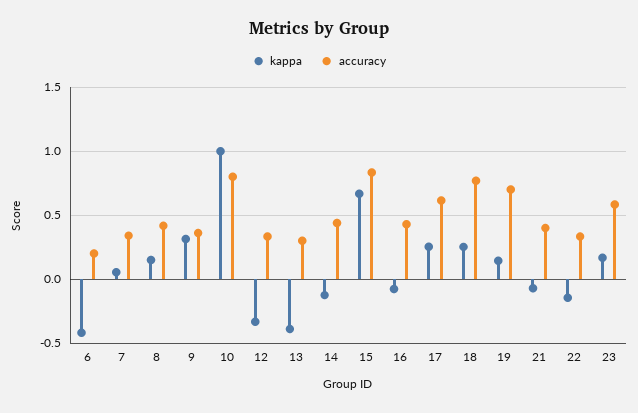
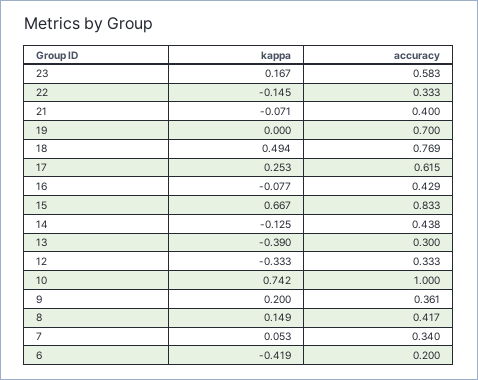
  {
    "kappa": {
      "6": -0.419,
      "7": 0.053,
      "8": 0.149,
-     "9": 0.3,
+     "9": 0.2,
-     "10": 1,
+     "10": 0.742,
      "12": -0.333,
      "13": -0.39,
      "14": -0.125,
      "15": 0.667,
      "16": -0.077,
      "17": 0.253,
-     "18": 0.25,
+     "18": 0.494,
-     "19": 0.15,
+     "19": 0,
      "21": -0.071,
      "22": -0.145,
      "23": 0.167
    },
    "accuracy": {
      "6": 0.2,
      "7": 0.34,
      "8": 0.417,
      "9": 0.361,
-     "10": 0.8,
+     "10": 1,
      "12": 0.333,
      "13": 0.3,
      "14": 0.438,
      "15": 0.833,
      "16": 0.429,
      "17": 0.615,
      "18": 0.769,
      "19": 0.7,
      "21": 0.4,
      "22": 0.333,
      "23": 0.583
    }
  }

